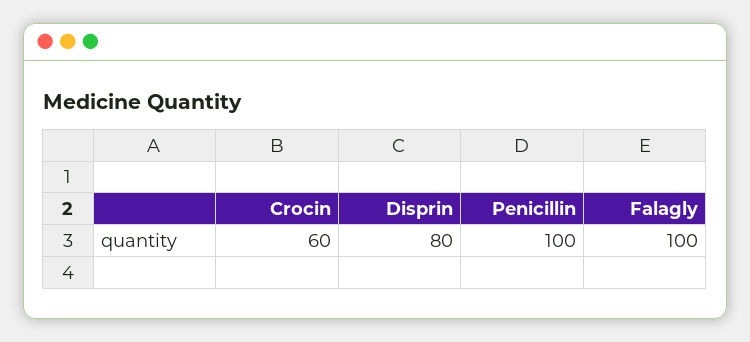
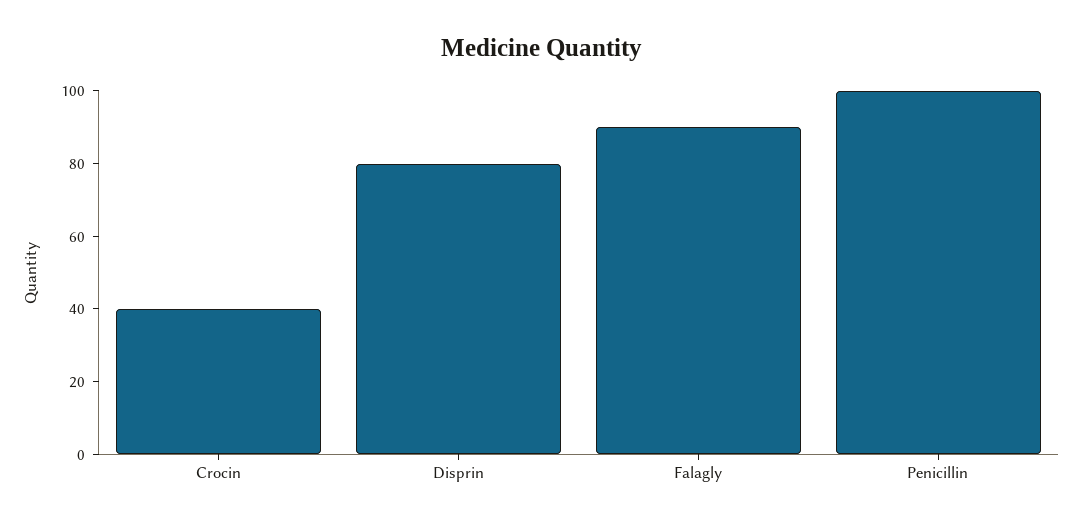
  {
-   "Crocin": 60,
+   "Crocin": 40,
    "Disprin": 80,
    "Penicillin": 100,
-   "Falagly": 100
+   "Falagly": 90
  }

